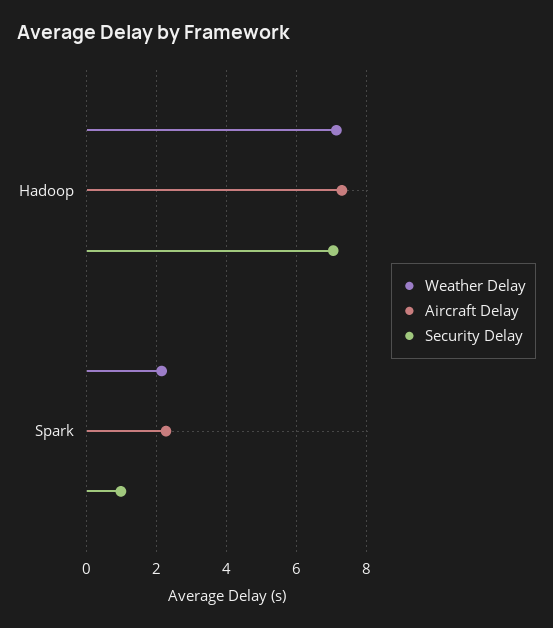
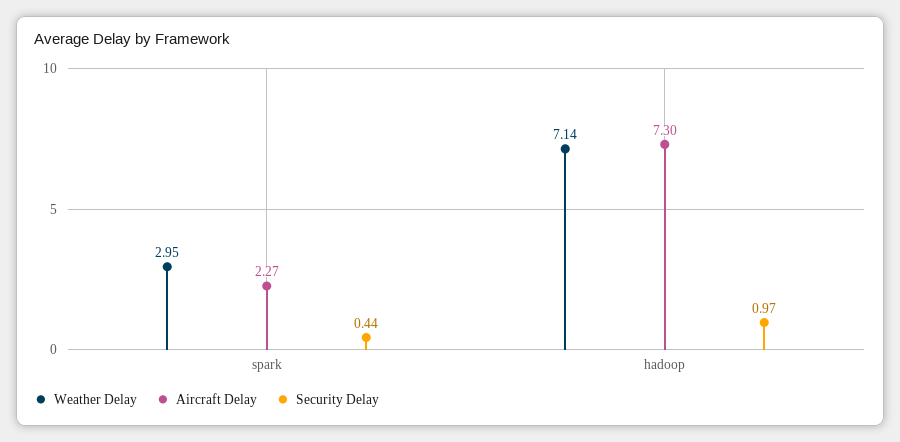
  {
    "Weather Delay": {
      "Hadoop": 7.14,
-     "Spark": 2.2
+     "Spark": 2.95
    },
    "Aircraft Delay": {
      "Hadoop": 7.3,
      "Spark": 2.27
    },
    "Security Delay": {
-     "Hadoop": 7,
+     "Hadoop": 0.97,
-     "Spark": 1
+     "Spark": 0.44
    }
  }

